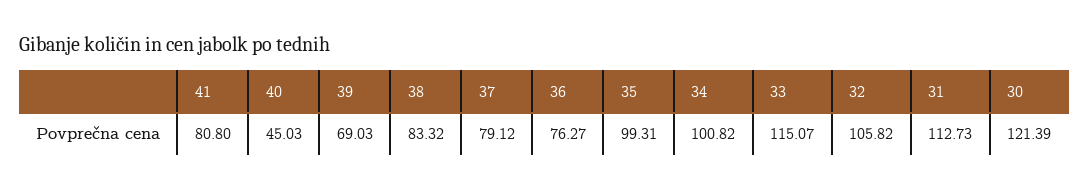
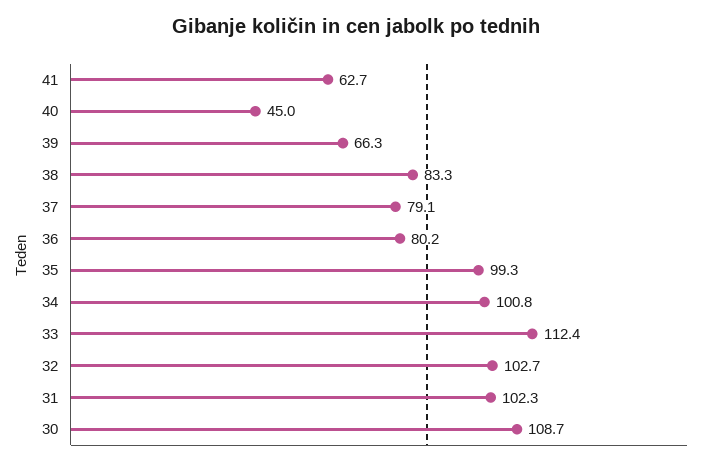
  {
-   "41": 80.8,
+   "41": 62.7,
    "40": 45.03,
-   "39": 69.03,
+   "39": 66.3,
    "38": 83.32,
    "37": 79.12,
-   "36": 76.27,
+   "36": 80.2,
    "35": 99.31,
    "34": 100.82,
-   "33": 115.07,
+   "33": 112.4,
-   "32": 105.82,
+   "32": 102.7,
-   "31": 112.73,
+   "31": 102.3,
-   "30": 121.39
+   "30": 108.7
  }

